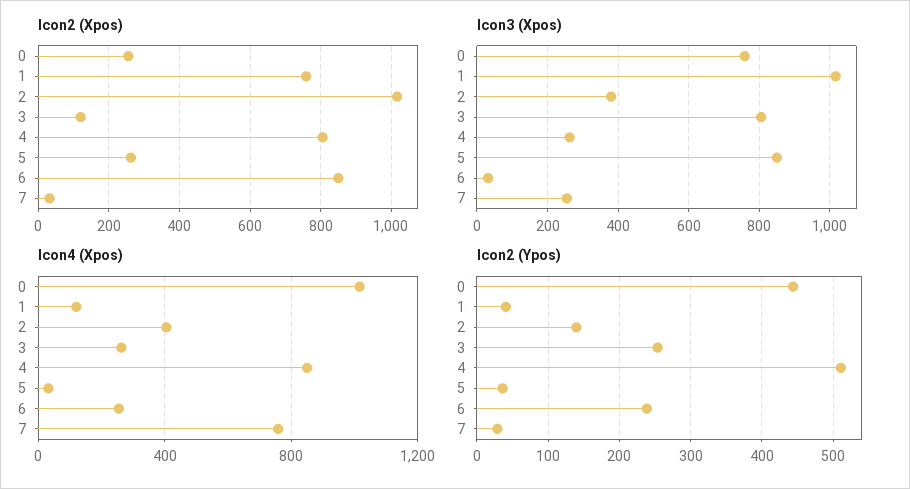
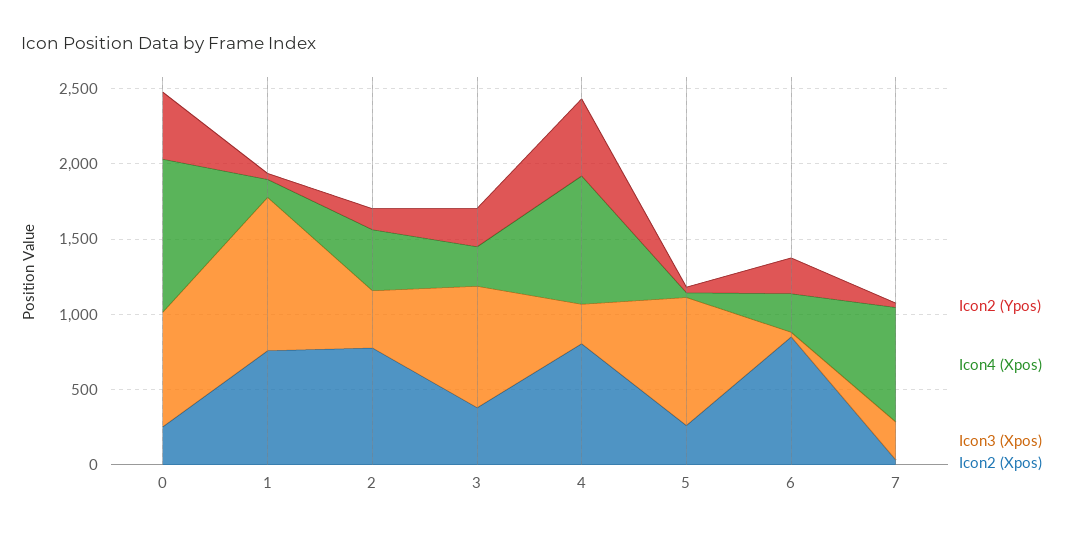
  {
    "Icon2 (Xpos)": {
      "0": 260,
      "1": 760,
-     "2": 1020,
+     "2": 800,
-     "3": 120,
+     "3": 400,
      "4": 800,
      "5": 260,
      "6": 860,
      "7": 40
    },
    "Icon3 (Xpos)": {
      "0": 760,
      "1": 1020,
      "2": 380,
      "3": 800,
      "4": 260,
      "5": 860,
      "6": 40,
      "7": 260
    },
    "Icon4 (Xpos)": {
      "0": 1000,
      "1": 100,
      "2": 400,
      "3": 250,
      "4": 850,
      "5": 50,
      "6": 250,
      "7": 750
    },
    "Icon2 (Ypos)": {
      "0": 440,
      "1": 40,
      "2": 140,
      "3": 250,
      "4": 510,
      "5": 40,
      "6": 240,
      "7": 30
    }
  }

